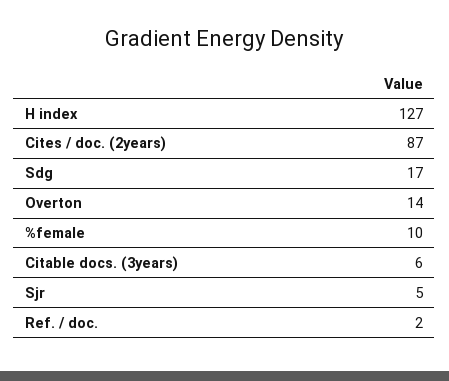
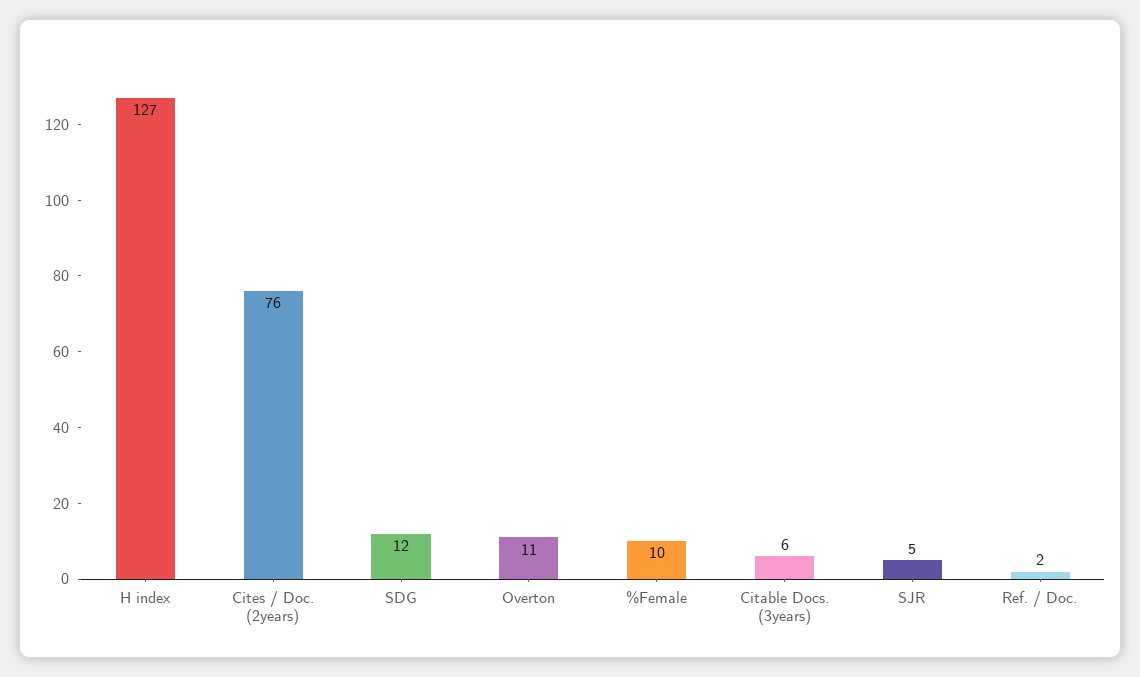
  {
    "H index": 127,
-   "Cites / doc. (2years)": 87,
+   "Cites / doc. (2years)": 76,
-   "Sdg": 17,
+   "Sdg": 12,
-   "Overton": 14,
+   "Overton": 11,
    "%female": 10,
    "Citable docs. (3years)": 6,
    "Sjr": 5,
    "Ref. / doc.": 2
  }

